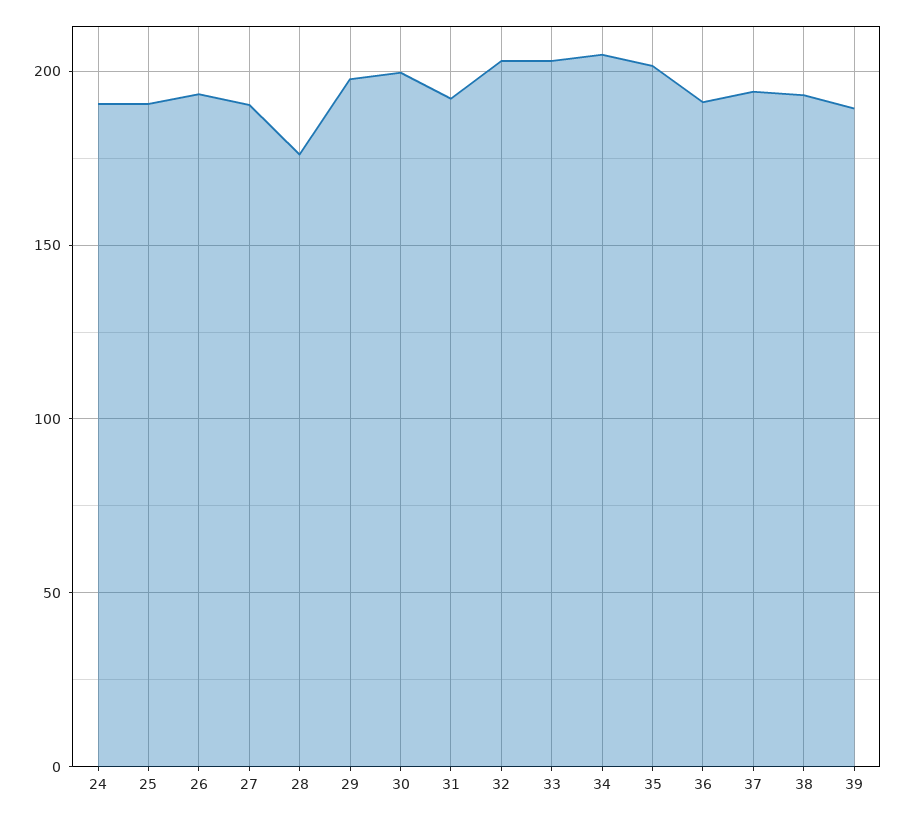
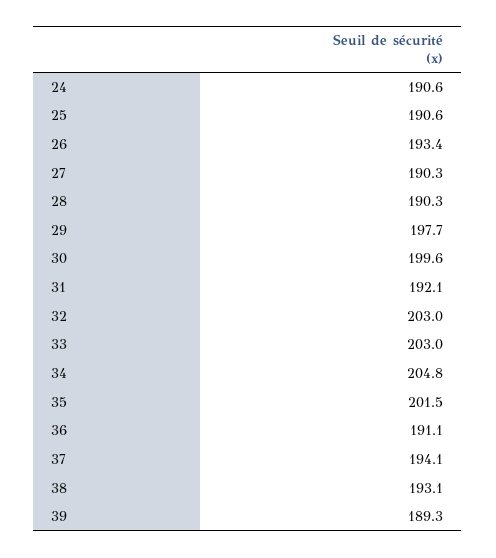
  {
    "24": 190.6,
    "25": 190.6,
    "26": 193.4,
    "27": 190.3,
-   "28": 175,
+   "28": 190.3,
    "29": 197.7,
    "30": 199.6,
    "31": 192.1,
    "32": 203,
    "33": 203,
    "34": 204.8,
    "35": 201.5,
    "36": 191.1,
    "37": 194.1,
    "38": 193.1,
    "39": 189.3
  }

